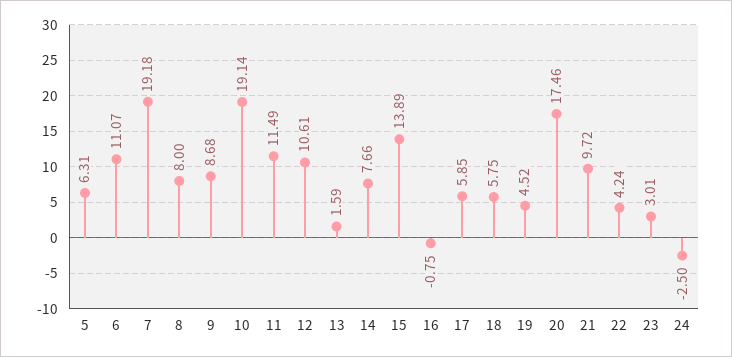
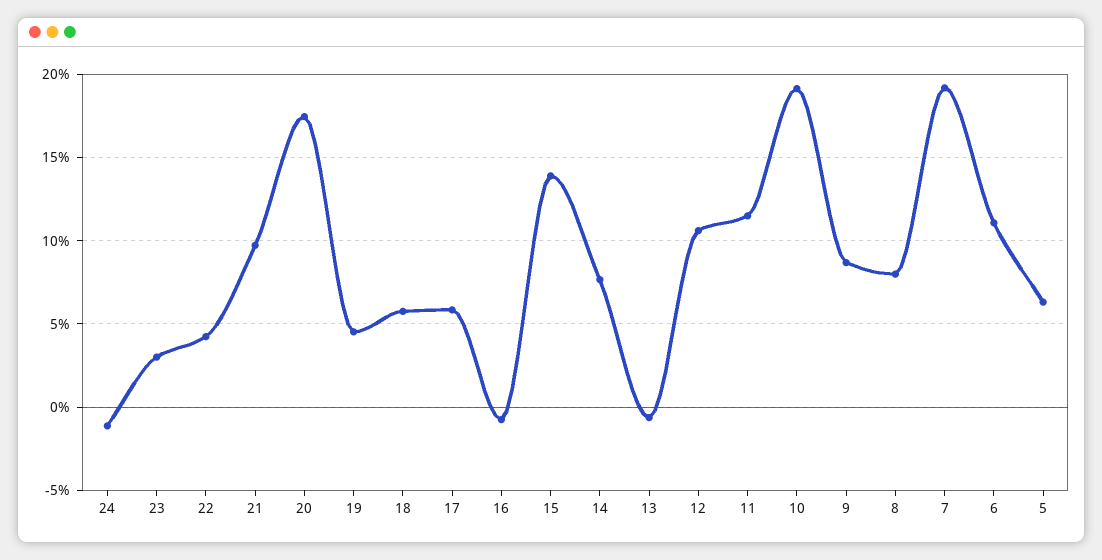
  {
    "5": 6.31,
    "6": 11.07,
    "7": 19.18,
    "8": 8,
    "9": 8.68,
    "10": 19.14,
    "11": 11.49,
    "12": 10.61,
-   "13": 1.59,
+   "13": -0.5,
    "14": 7.66,
    "15": 13.89,
    "16": -0.75,
    "17": 5.85,
    "18": 5.75,
    "19": 4.52,
    "20": 17.46,
    "21": 9.72,
    "22": 4.24,
    "23": 3.01,
-   "24": -2.5
+   "24": -1
  }

